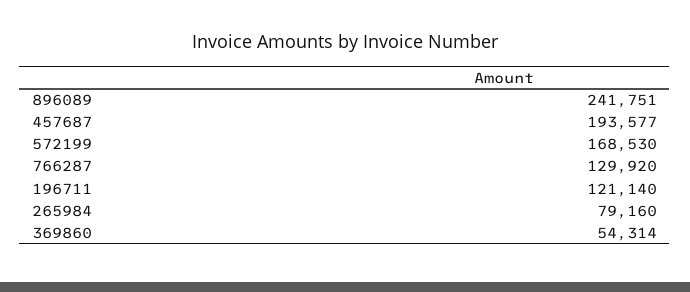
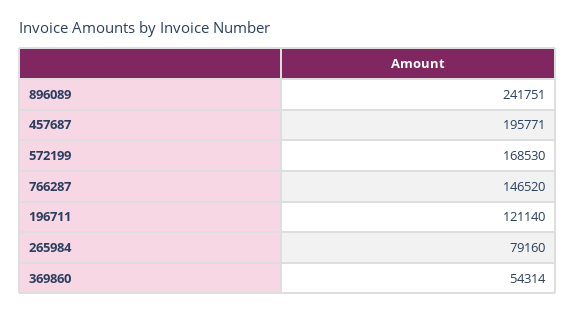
  {
    "896089": 241751,
-   "457687": 193577,
+   "457687": 195771,
    "572199": 168530,
-   "766287": 129920,
+   "766287": 146520,
    "196711": 121140,
    "265984": 79160,
    "369860": 54314
  }

